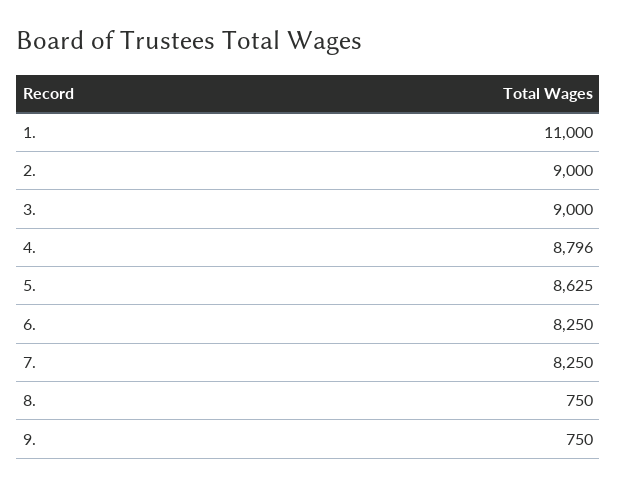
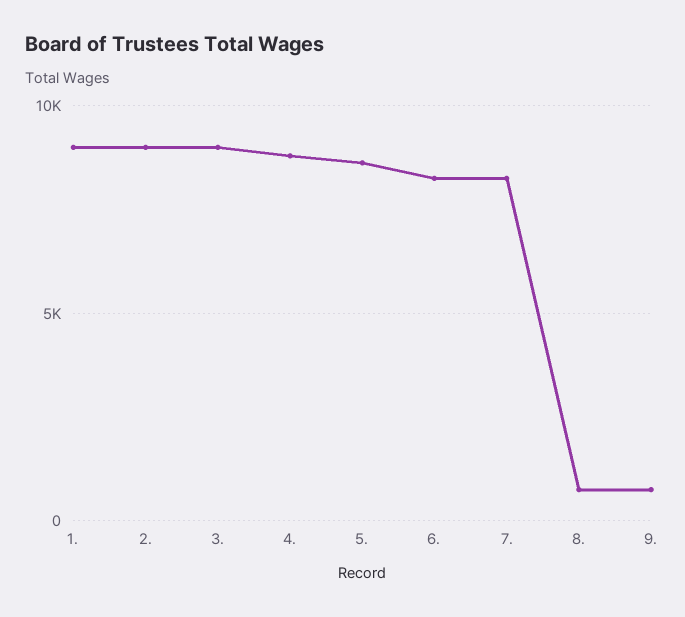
  {
-   "1.": 11000,
+   "1.": 9000,
    "2.": 9000,
    "3.": 9000,
    "4.": 8796,
    "5.": 8625,
    "6.": 8250,
    "7.": 8250,
    "8.": 750,
    "9.": 750
  }

